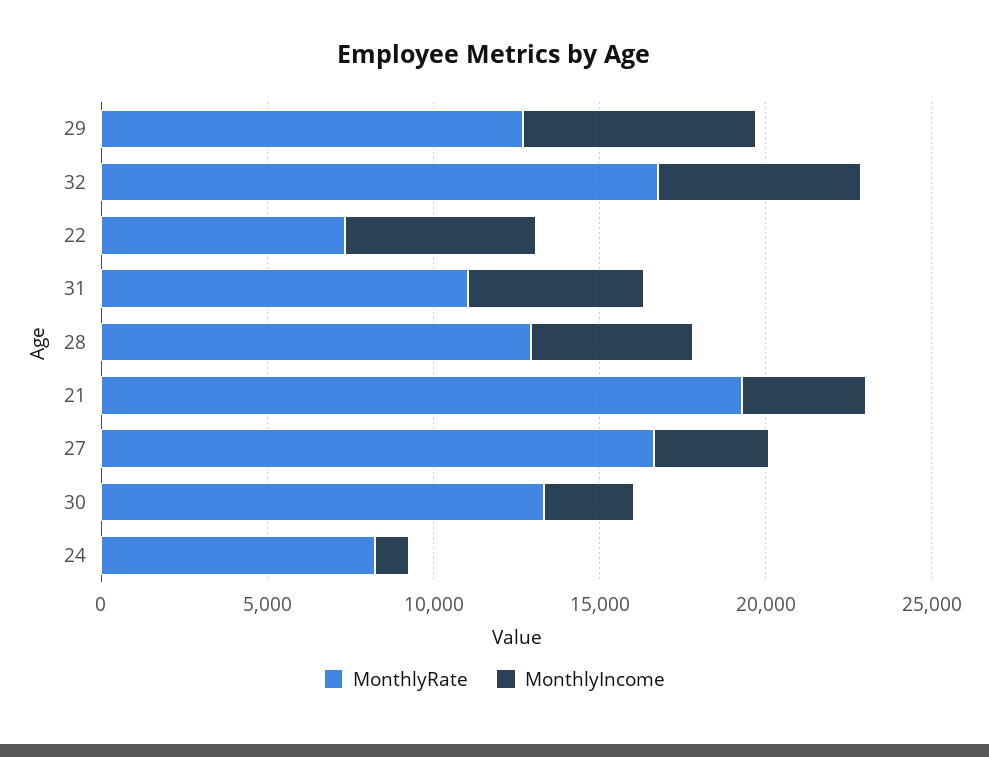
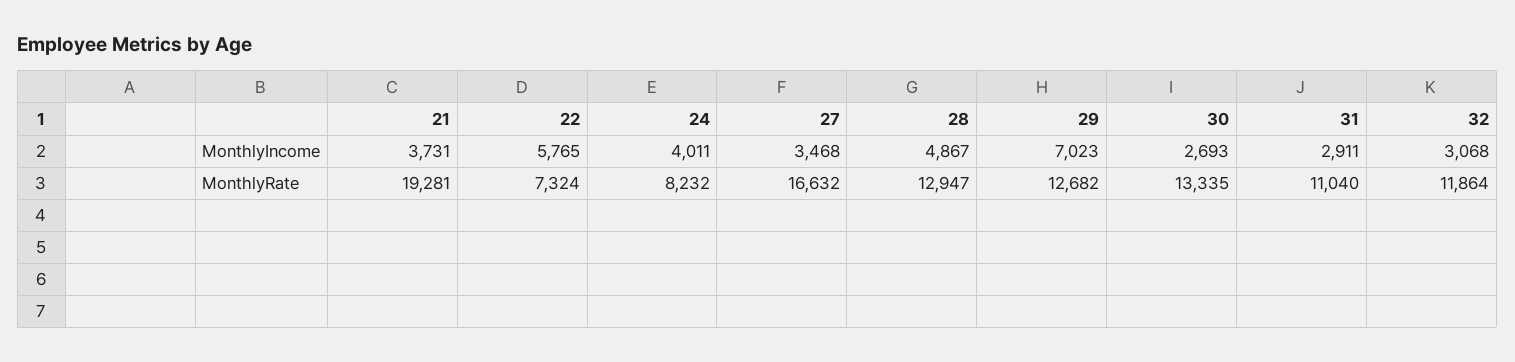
  {
    "MonthlyRate": {
      "29": 12682,
-     "32": 17000,
+     "32": 11864,
      "22": 7324,
      "31": 11040,
      "28": 12947,
      "21": 19281,
      "27": 16632,
      "30": 13335,
      "24": 8232
    },
    "MonthlyIncome": {
      "29": 7023,
-     "32": 6000,
+     "32": 3068,
      "22": 5765,
-     "31": 5000,
+     "31": 2911,
      "28": 4867,
      "21": 3731,
      "27": 3468,
      "30": 2693,
-     "24": 1000
+     "24": 4011
    }
  }

